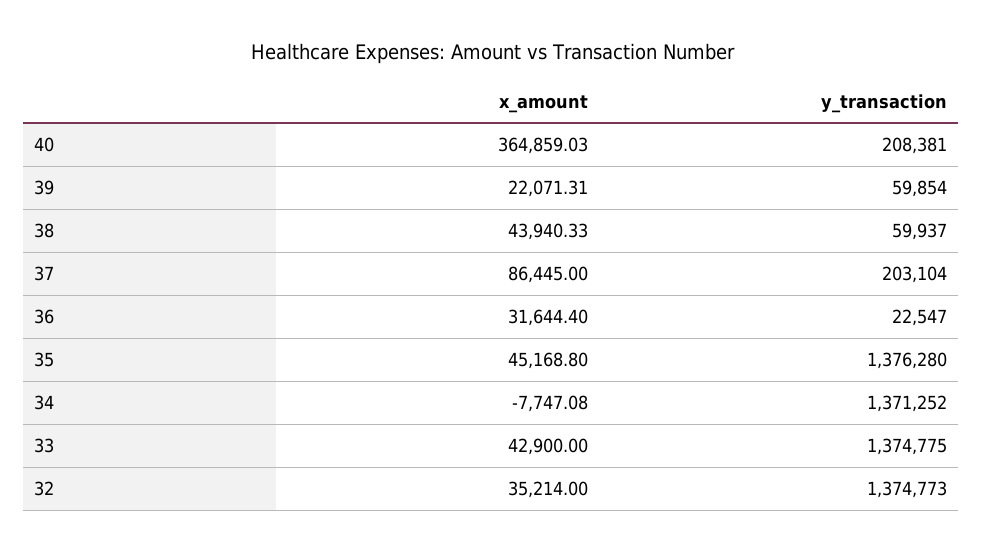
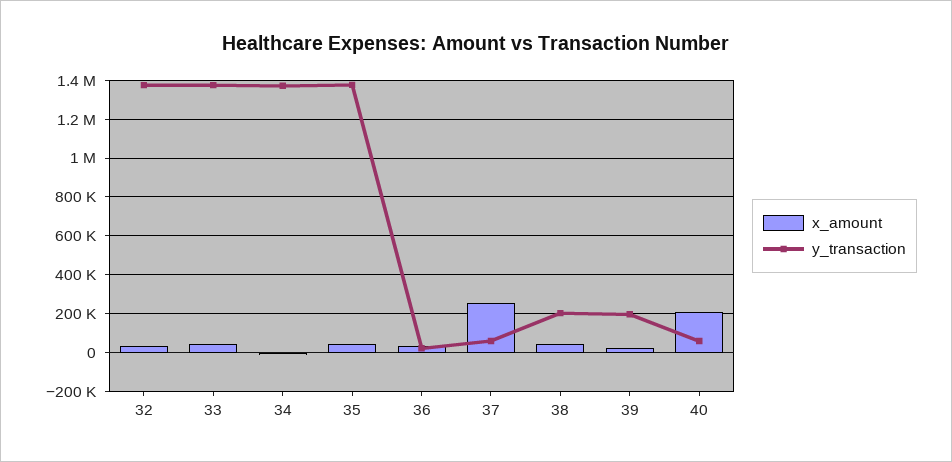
  {
    "x_amount": {
-     "40": 364859.03,
+     "40": 200000,
      "39": 22071.31,
      "38": 43940.33,
-     "37": 86445,
+     "37": 250000,
      "36": 31644.4,
      "35": 45168.8,
      "34": -7747.08,
      "33": 42900,
      "32": 35214
    },
    "y_transaction": {
-     "40": 208381,
+     "40": 50000,
-     "39": 59854,
+     "39": 200000,
-     "38": 59937,
+     "38": 200000,
-     "37": 203104,
+     "37": 50000,
      "36": 22547,
      "35": 1376280,
      "34": 1371252,
      "33": 1374775,
      "32": 1374773
    }
  }

